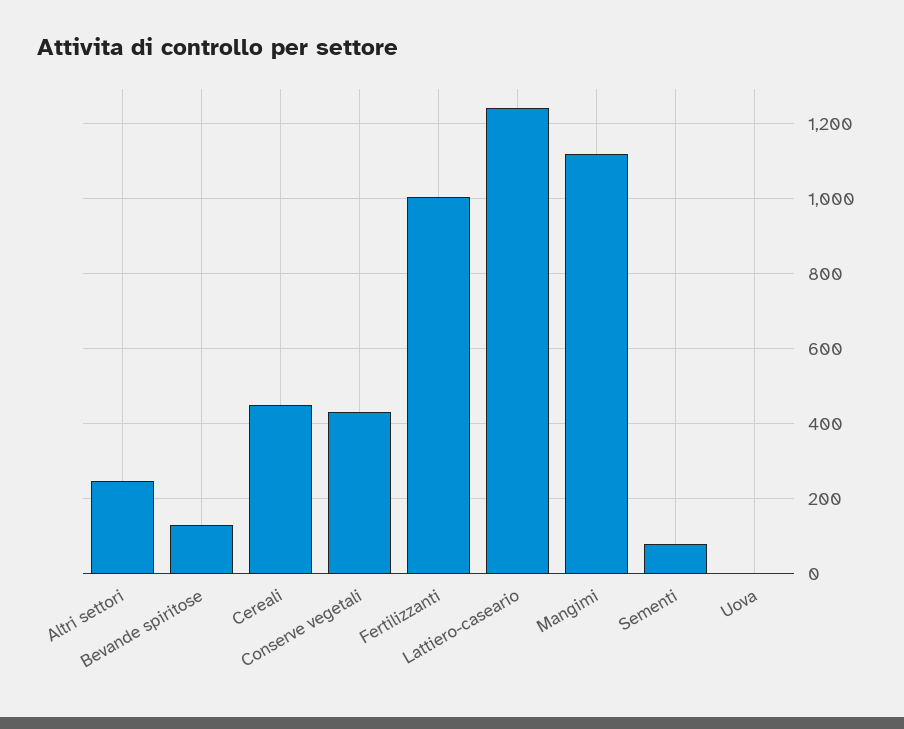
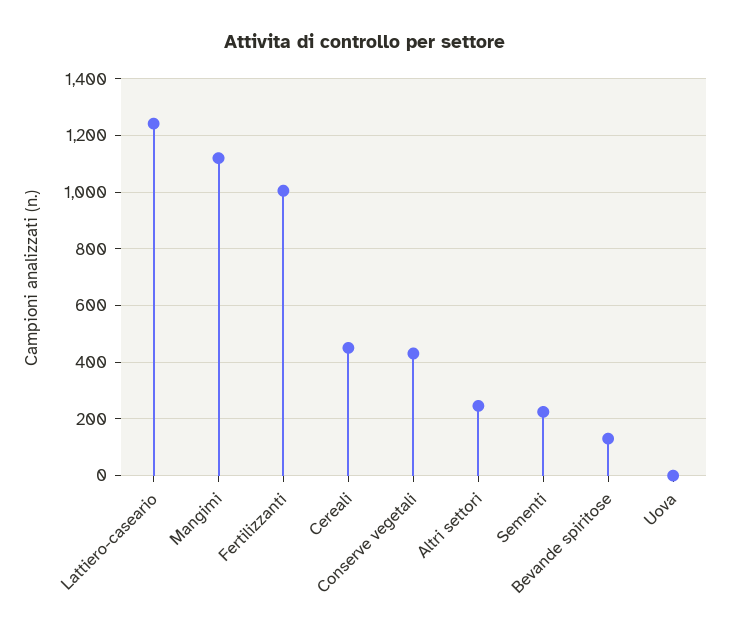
  {
    "Altri settori": 240,
    "Bevande spiritose": 140,
    "Cereali": 460,
    "Conserve vegetali": 440,
    "Fertilizzanti": 1000,
    "Lattiero-caseario": 1240,
    "Mangimi": 1120,
-   "Sementi": 80,
+   "Sementi": 225,
    "Uova": 0
  }

